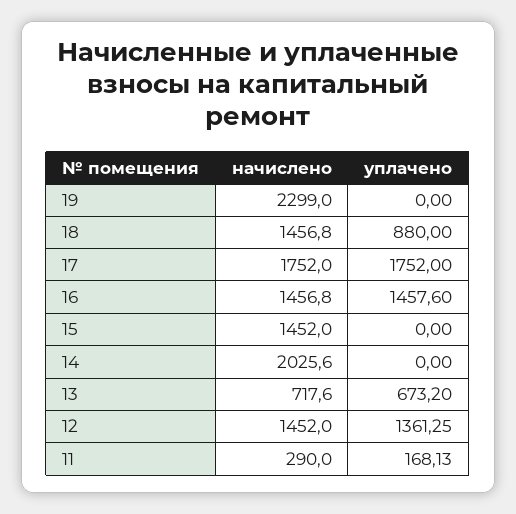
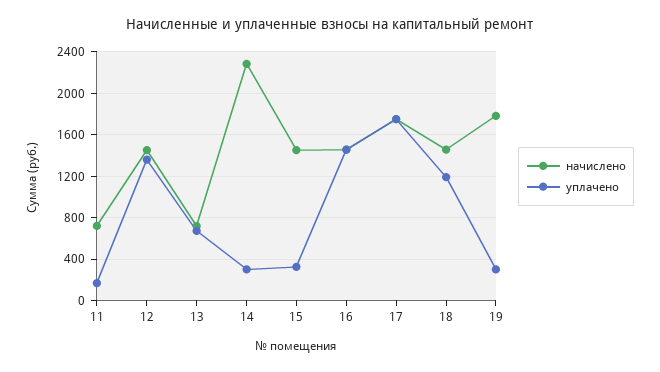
  {
    "начислено": {
-     "19": 2299,
+     "19": 1800,
      "18": 1456.8,
      "17": 1752,
      "16": 1456.8,
      "15": 1452,
-     "14": 2025.6,
+     "14": 2300,
      "13": 717.6,
      "12": 1452,
-     "11": 290
+     "11": 700
    },
    "уплачено": {
-     "19": 0,
+     "19": 300,
-     "18": 880,
+     "18": 1200,
      "17": 1752,
      "16": 1457.6,
-     "15": 0,
+     "15": 300,
-     "14": 0,
+     "14": 300,
      "13": 673.2,
      "12": 1361.25,
      "11": 168.13
    }
  }

